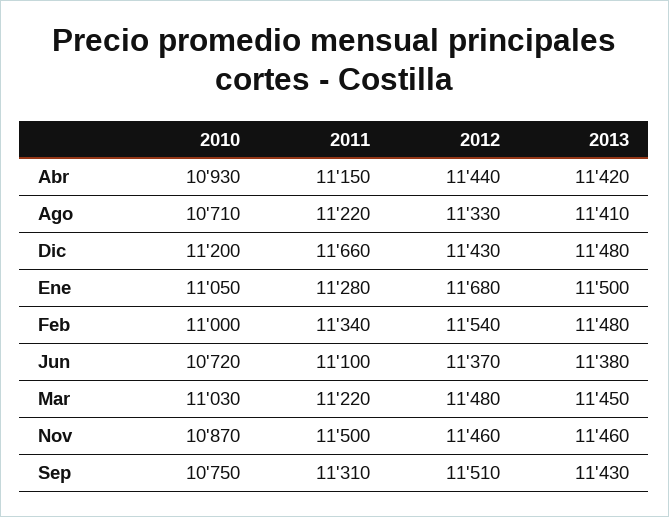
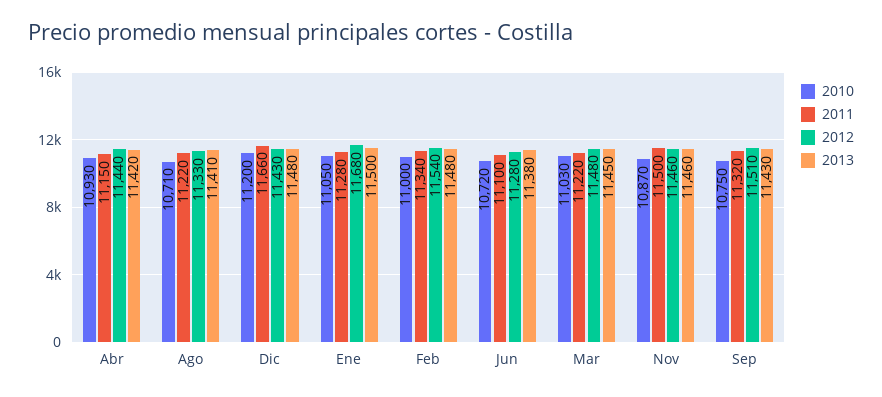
  {
    "2010": {
      "Abr": 10930,
      "Ago": 10710,
      "Dic": 11200,
      "Ene": 11050,
      "Feb": 11000,
      "Jun": 10720,
      "Mar": 11030,
      "Nov": 10870,
      "Sep": 10750
    },
    "2011": {
      "Abr": 11150,
      "Ago": 11220,
      "Dic": 11660,
      "Ene": 11280,
      "Feb": 11340,
      "Jun": 11100,
      "Mar": 11220,
      "Nov": 11500,
-     "Sep": 11310
+     "Sep": 11320
    },
    "2012": {
      "Abr": 11440,
      "Ago": 11330,
      "Dic": 11430,
      "Ene": 11680,
      "Feb": 11540,
-     "Jun": 11370,
+     "Jun": 11280,
      "Mar": 11480,
      "Nov": 11460,
      "Sep": 11510
    },
    "2013": {
      "Abr": 11420,
      "Ago": 11410,
      "Dic": 11480,
      "Ene": 11500,
      "Feb": 11480,
      "Jun": 11380,
      "Mar": 11450,
      "Nov": 11460,
      "Sep": 11430
    }
  }

